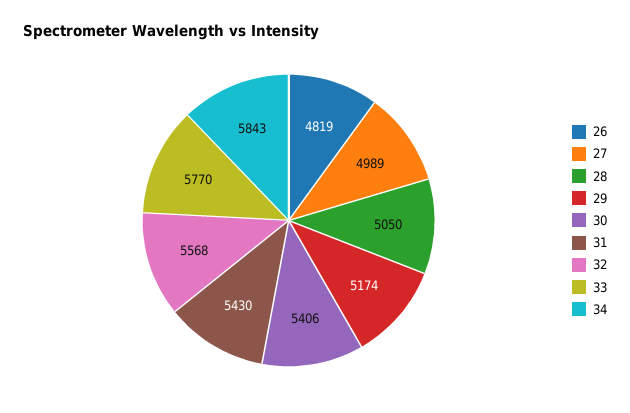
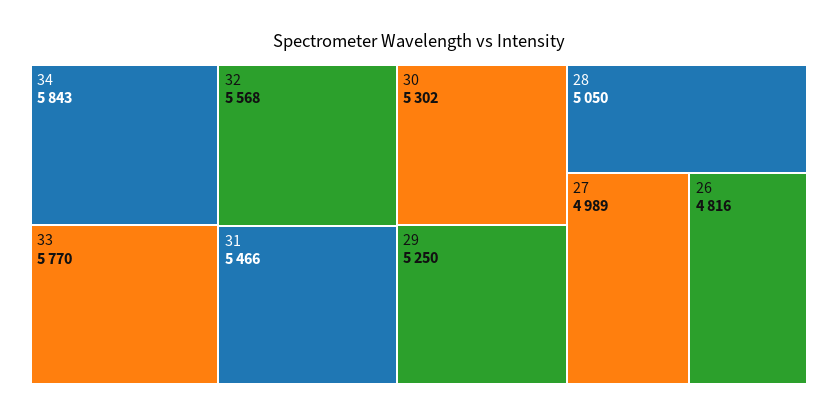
  {
-   "26": 4819,
+   "26": 4816,
    "27": 4989,
    "28": 5050,
-   "29": 5174,
+   "29": 5250,
-   "30": 5406,
+   "30": 5302,
-   "31": 5430,
+   "31": 5466,
    "32": 5568,
    "33": 5770,
    "34": 5843
  }

